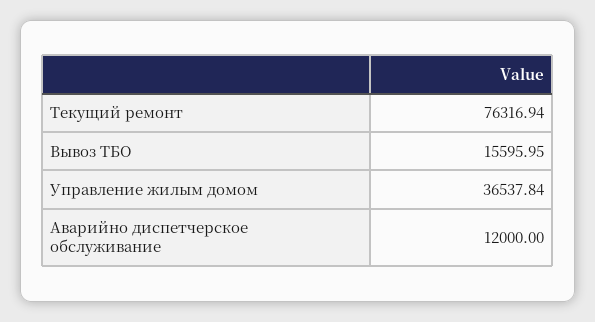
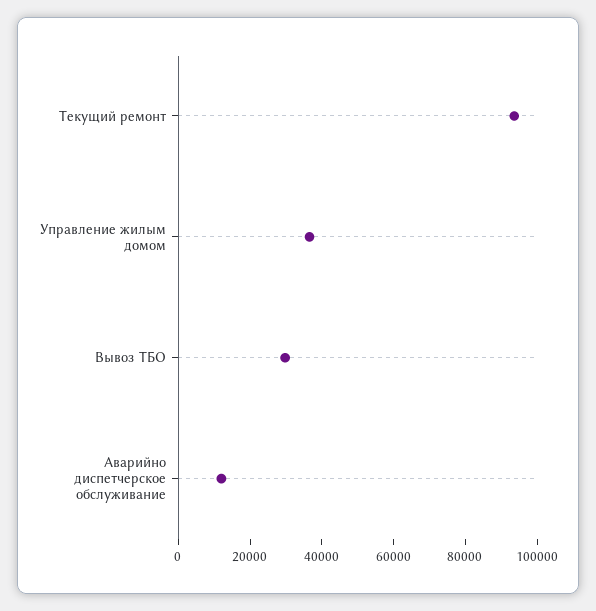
  {
-   "Текущий ремонт": 76316.94,
+   "Текущий ремонт": 95000,
-   "Вывоз ТБО": 15595.95,
+   "Вывоз ТБО": 30000,
    "Управление жилым домом": 36537.84,
    "Аварийно диспетчерское обслуживание": 12000
  }

